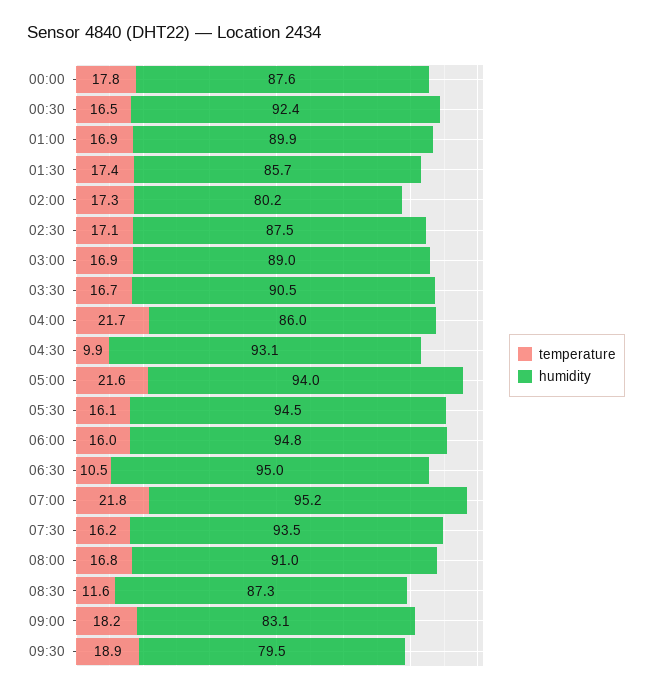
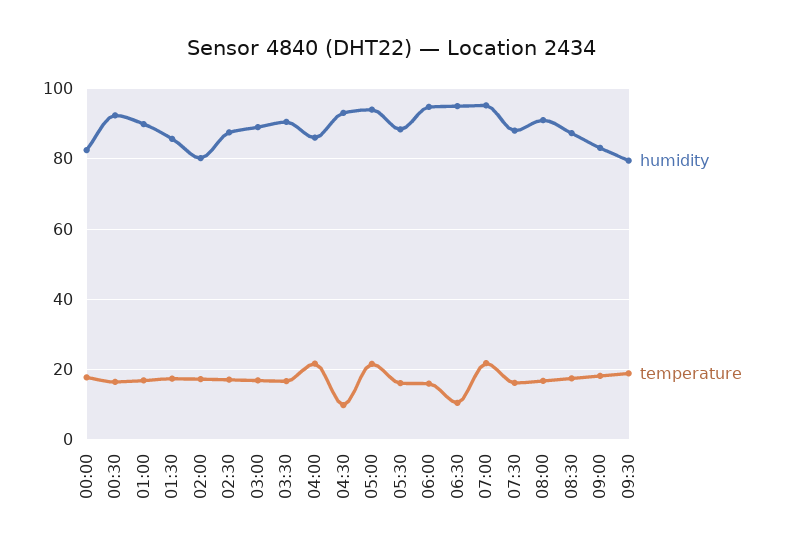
  {
    "temperature": {
      "00:00": 17.8,
      "00:30": 16.5,
      "01:00": 16.9,
      "01:30": 17.4,
      "02:00": 17.3,
      "02:30": 17.1,
      "03:00": 16.9,
      "03:30": 16.7,
      "04:00": 21.7,
      "04:30": 9.9,
      "05:00": 21.6,
      "05:30": 16.1,
      "06:00": 16,
      "06:30": 10.5,
      "07:00": 21.8,
      "07:30": 16.2,
      "08:00": 16.8,
-     "08:30": 11.6,
+     "08:30": 18,
      "09:00": 18.2,
      "09:30": 18.9
    },
    "humidity": {
-     "00:00": 87.6,
+     "00:00": 82,
      "00:30": 92.4,
      "01:00": 89.9,
      "01:30": 85.7,
      "02:00": 80.2,
      "02:30": 87.5,
      "03:00": 89,
      "03:30": 90.5,
      "04:00": 86,
      "04:30": 93.1,
      "05:00": 94,
-     "05:30": 94.5,
+     "05:30": 88,
      "06:00": 94.8,
      "06:30": 95,
      "07:00": 95.2,
-     "07:30": 93.5,
+     "07:30": 88,
      "08:00": 91,
      "08:30": 87.3,
      "09:00": 83.1,
      "09:30": 79.5
    }
  }

